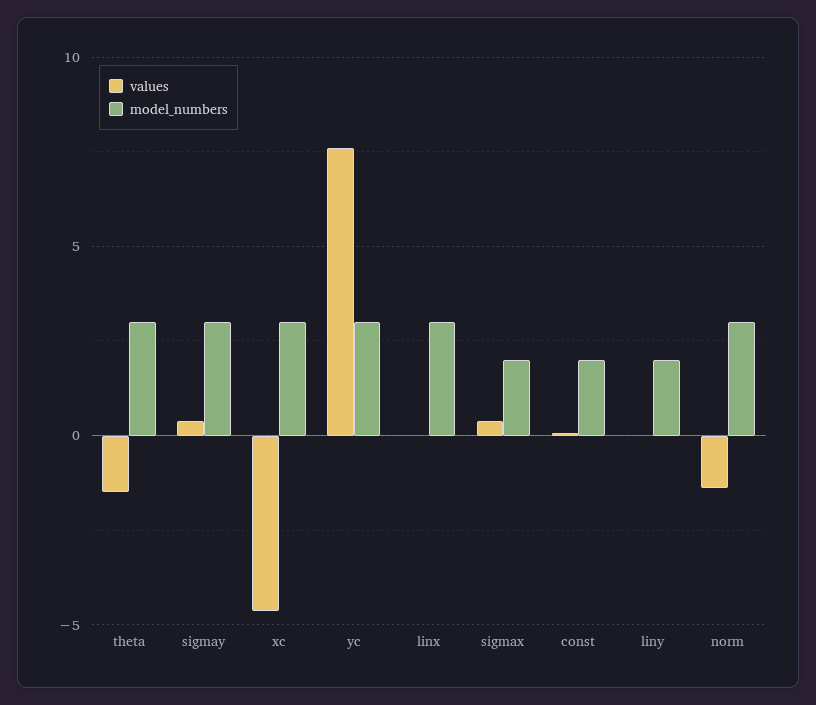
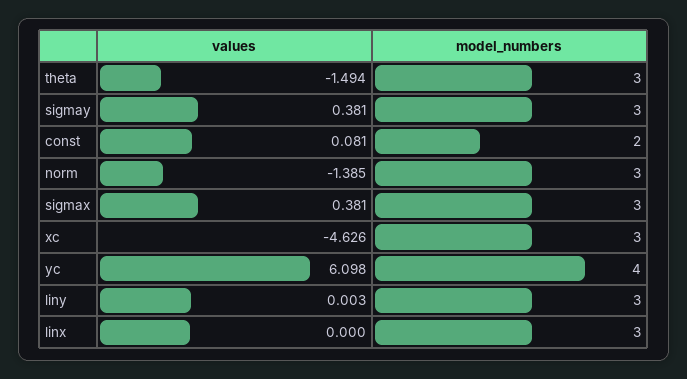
  {
    "values": {
      "theta": -1.494,
      "sigmay": 0.381,
      "xc": -4.626,
-     "yc": 7.5,
+     "yc": 6.098,
      "linx": 0,
      "sigmax": 0.381,
      "const": 0.081,
      "liny": 0.003,
      "norm": -1.385
    },
    "model_numbers": {
      "theta": 3,
      "sigmay": 3,
      "xc": 3,
-     "yc": 3,
+     "yc": 4,
      "linx": 3,
-     "sigmax": 2,
+     "sigmax": 3,
      "const": 2,
-     "liny": 2,
+     "liny": 3,
      "norm": 3
    }
  }

